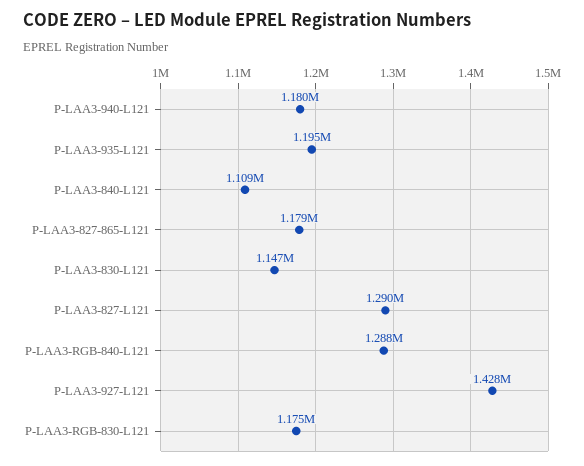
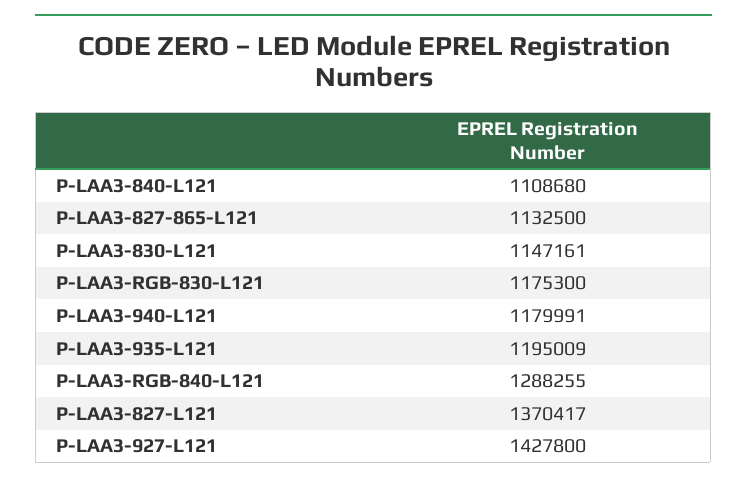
  {
    "P-LAA3-940-L121": 1179991,
    "P-LAA3-935-L121": 1195009,
    "P-LAA3-840-L121": 1108680,
-   "P-LAA3-827-865-L121": 1179000,
+   "P-LAA3-827-865-L121": 1132500,
    "P-LAA3-830-L121": 1147161,
-   "P-LAA3-827-L121": 1290000,
+   "P-LAA3-827-L121": 1370417,
    "P-LAA3-RGB-840-L121": 1288255,
    "P-LAA3-927-L121": 1427800,
    "P-LAA3-RGB-830-L121": 1175300
  }

